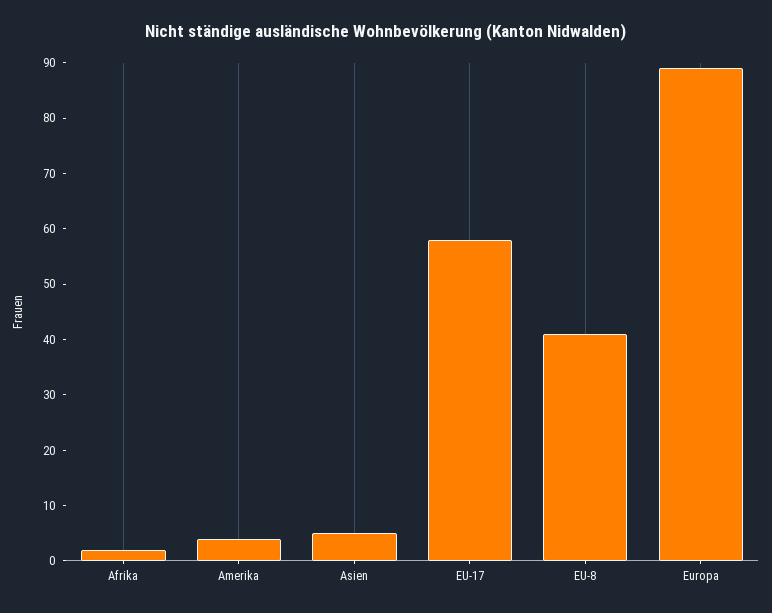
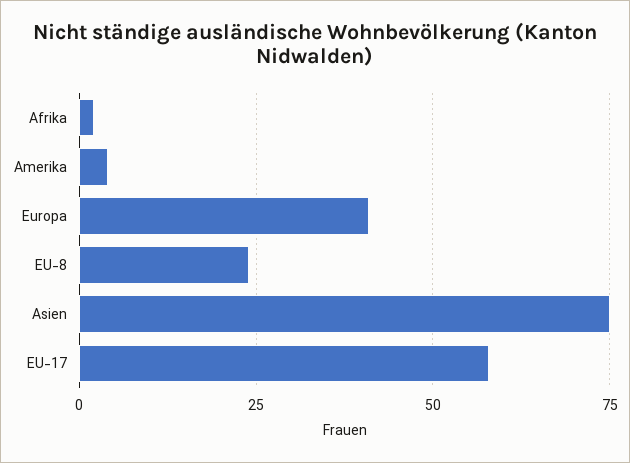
  {
    "Afrika": 0,
    "Amerika": 5,
-   "Asien": 5,
+   "Asien": 75,
    "EU-17": 60,
-   "EU-8": 40,
+   "EU-8": 25,
-   "Europa": 90
+   "Europa": 40
  }

